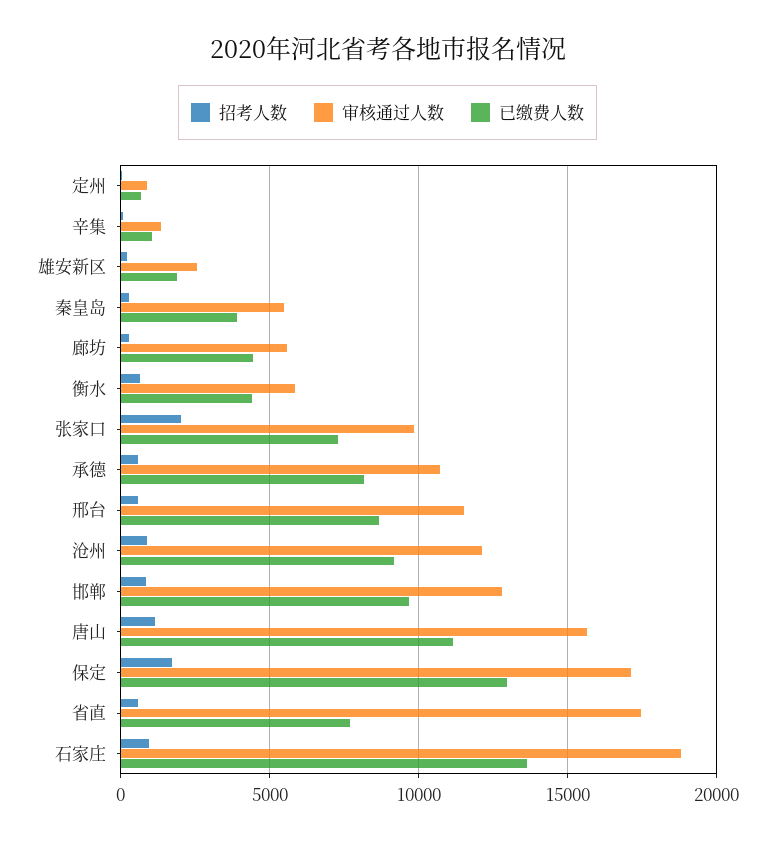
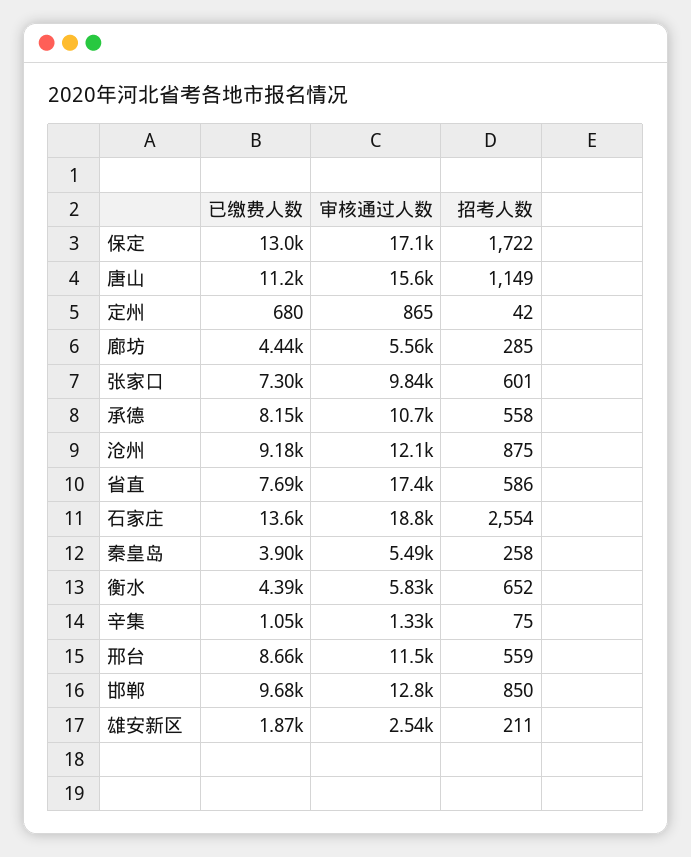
  {
    "招考人数": {
      "定州": 42,
      "辛集": 75,
      "雄安新区": 211,
      "秦皇岛": 258,
      "廊坊": 285,
      "衡水": 652,
-     "张家口": 2000,
+     "张家口": 601,
      "承德": 558,
      "邢台": 559,
      "沧州": 875,
      "邯郸": 850,
      "唐山": 1149,
      "保定": 1722,
      "省直": 586,
-     "石家庄": 1000
+     "石家庄": 2554
    },
    "审核通过人数": {
      "定州": 865,
      "辛集": 1330,
      "雄安新区": 2540,
      "秦皇岛": 5490,
      "廊坊": 5560,
      "衡水": 5830,
      "张家口": 9840,
      "承德": 10700,
      "邢台": 11500,
      "沧州": 12100,
      "邯郸": 12800,
      "唐山": 15600,
      "保定": 17100,
      "省直": 17400,
      "石家庄": 18800
    },
    "已缴费人数": {
      "定州": 680,
      "辛集": 1050,
      "雄安新区": 1870,
      "秦皇岛": 3900,
      "廊坊": 4440,
      "衡水": 4390,
      "张家口": 7300,
      "承德": 8150,
      "邢台": 8660,
      "沧州": 9180,
      "邯郸": 9680,
      "唐山": 11200,
      "保定": 13000,
      "省直": 7690,
      "石家庄": 13600
    }
  }

